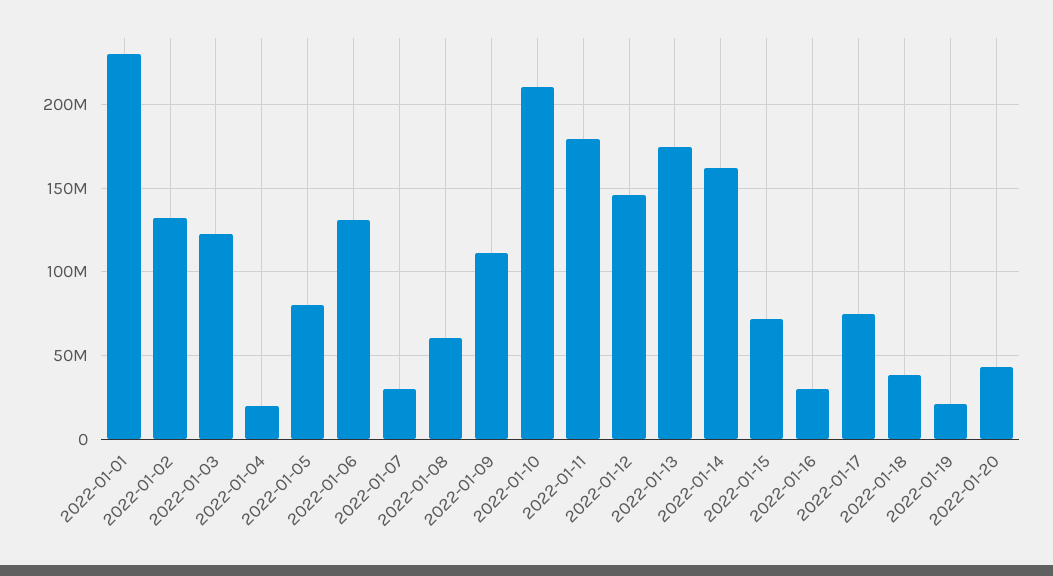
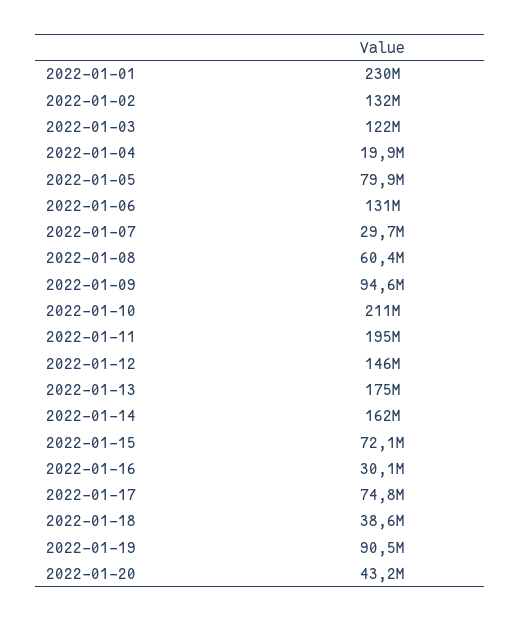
  {
    "2022-01-01": 230000000,
    "2022-01-02": 132000000,
    "2022-01-03": 122000000,
    "2022-01-04": 19900000,
    "2022-01-05": 79900000,
    "2022-01-06": 131000000,
    "2022-01-07": 29700000,
    "2022-01-08": 60400000,
-   "2022-01-09": 110000000,
+   "2022-01-09": 94600000,
    "2022-01-10": 211000000,
-   "2022-01-11": 180000000,
+   "2022-01-11": 195000000,
    "2022-01-12": 146000000,
    "2022-01-13": 175000000,
    "2022-01-14": 162000000,
    "2022-01-15": 72100000,
    "2022-01-16": 30100000,
    "2022-01-17": 74800000,
    "2022-01-18": 38600000,
-   "2022-01-19": 20000000,
+   "2022-01-19": 90500000,
    "2022-01-20": 43200000
  }

